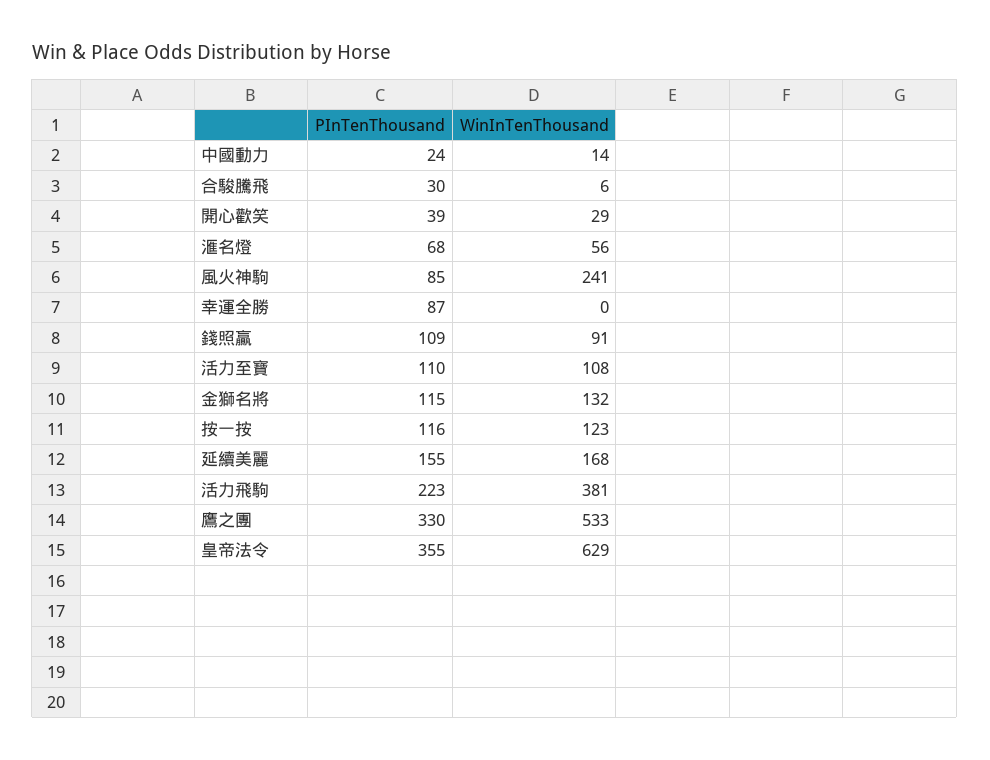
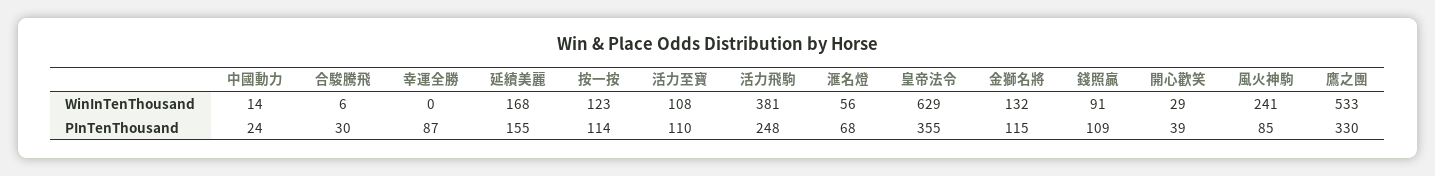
  {
    "PInTenThousand": {
      "中國動力": 24,
      "合駿騰飛": 30,
      "開心歡笑": 39,
      "滙名燈": 68,
      "風火神駒": 85,
      "幸運全勝": 87,
      "錢照贏": 109,
      "活力至寶": 110,
      "金獅名將": 115,
-     "按一按": 116,
+     "按一按": 114,
      "延續美麗": 155,
-     "活力飛駒": 223,
+     "活力飛駒": 248,
      "鷹之團": 330,
      "皇帝法令": 355
    },
    "WinInTenThousand": {
      "中國動力": 14,
      "合駿騰飛": 6,
      "開心歡笑": 29,
      "滙名燈": 56,
      "風火神駒": 241,
      "幸運全勝": 0,
      "錢照贏": 91,
      "活力至寶": 108,
      "金獅名將": 132,
      "按一按": 123,
      "延續美麗": 168,
      "活力飛駒": 381,
      "鷹之團": 533,
      "皇帝法令": 629
    }
  }

